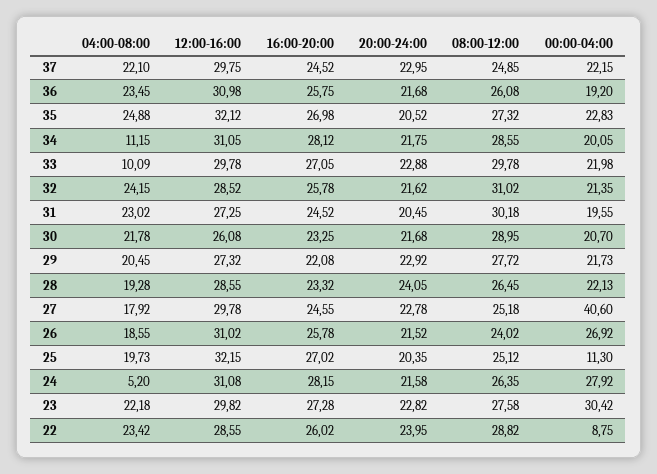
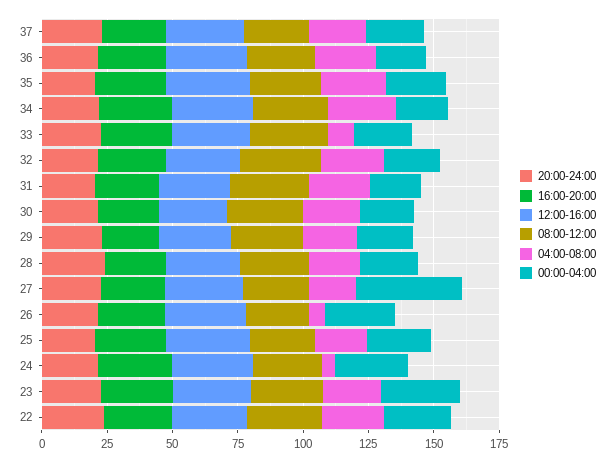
  {
    "04:00-08:00": {
      "37": 22.1,
      "36": 23.45,
      "35": 24.88,
-     "34": 11.15,
+     "34": 25,
      "33": 10.09,
      "32": 24.15,
      "31": 23.02,
      "30": 21.78,
      "29": 20.45,
      "28": 19.28,
      "27": 17.92,
-     "26": 18.55,
+     "26": 5,
      "25": 19.73,
      "24": 5.2,
      "23": 22.18,
      "22": 23.42
    },
    "12:00-16:00": {
      "37": 29.75,
      "36": 30.98,
      "35": 32.12,
      "34": 31.05,
      "33": 29.78,
      "32": 28.52,
      "31": 27.25,
      "30": 26.08,
      "29": 27.32,
      "28": 28.55,
      "27": 29.78,
      "26": 31.02,
      "25": 32.15,
      "24": 31.08,
      "23": 29.82,
      "22": 28.55
    },
    "16:00-20:00": {
      "37": 24.52,
      "36": 25.75,
      "35": 26.98,
      "34": 28.12,
      "33": 27.05,
      "32": 25.78,
      "31": 24.52,
      "30": 23.25,
      "29": 22.08,
      "28": 23.32,
      "27": 24.55,
      "26": 25.78,
      "25": 27.02,
      "24": 28.15,
      "23": 27.28,
      "22": 26.02
    },
    "20:00-24:00": {
      "37": 22.95,
      "36": 21.68,
      "35": 20.52,
      "34": 21.75,
      "33": 22.88,
      "32": 21.62,
      "31": 20.45,
      "30": 21.68,
      "29": 22.92,
      "28": 24.05,
      "27": 22.78,
      "26": 21.52,
      "25": 20.35,
      "24": 21.58,
      "23": 22.82,
      "22": 23.95
    },
    "08:00-12:00": {
      "37": 24.85,
      "36": 26.08,
      "35": 27.32,
      "34": 28.55,
      "33": 29.78,
      "32": 31.02,
      "31": 30.18,
      "30": 28.95,
      "29": 27.72,
      "28": 26.45,
      "27": 25.18,
      "26": 24.02,
      "25": 25.12,
      "24": 26.35,
      "23": 27.58,
      "22": 28.82
    },
    "00:00-04:00": {
      "37": 22.15,
      "36": 19.2,
      "35": 22.83,
      "34": 20.05,
      "33": 21.98,
      "32": 21.35,
      "31": 19.55,
      "30": 20.7,
      "29": 21.73,
      "28": 22.13,
      "27": 40.6,
      "26": 26.92,
-     "25": 11.3,
+     "25": 25,
      "24": 27.92,
      "23": 30.42,
-     "22": 8.75
+     "22": 25
    }
  }

